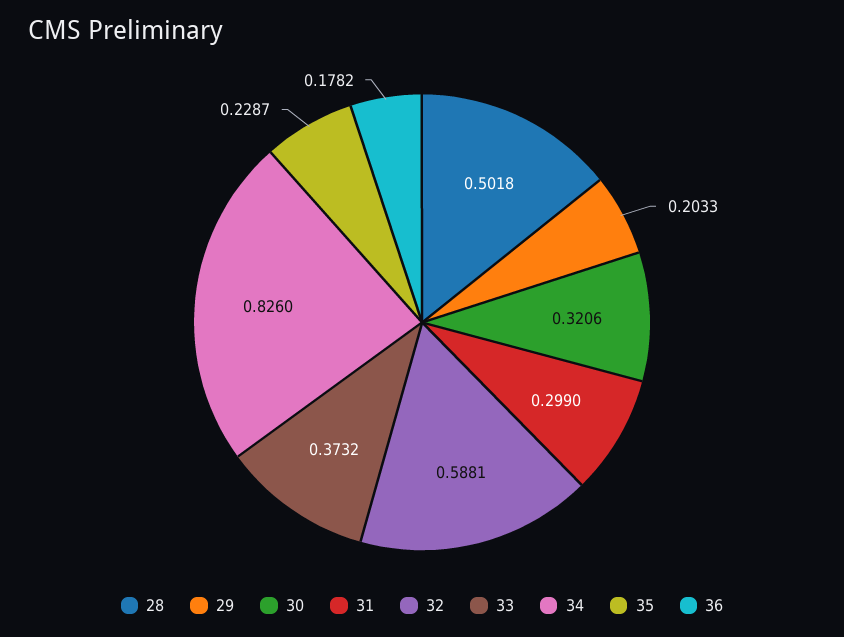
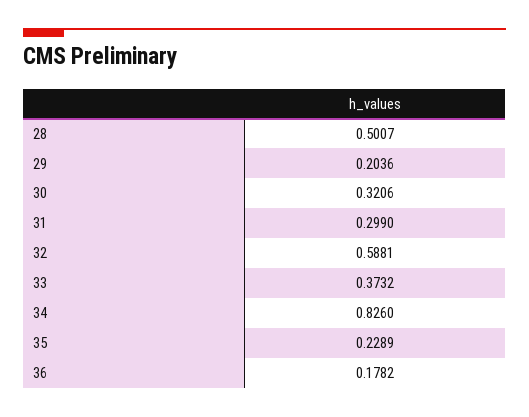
  {
-   "28": 0.5018,
+   "28": 0.5007,
-   "29": 0.2033,
+   "29": 0.2036,
    "30": 0.3206,
    "31": 0.299,
    "32": 0.5881,
    "33": 0.3732,
    "34": 0.826,
-   "35": 0.2287,
+   "35": 0.2289,
    "36": 0.1782
  }

